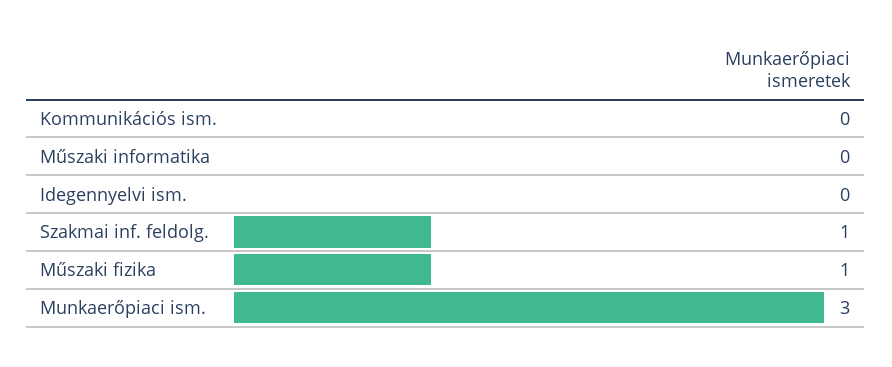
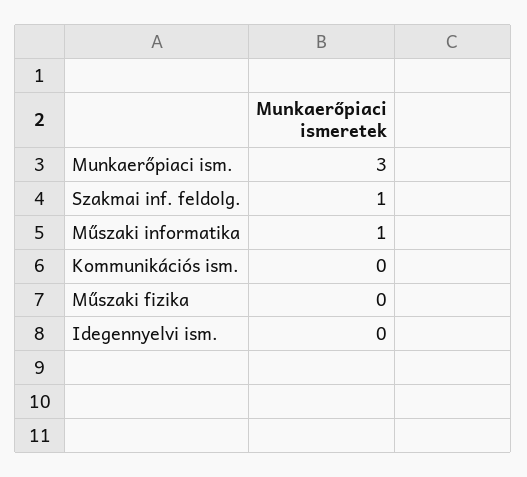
  {
    "Kommunikációs ism.": 0,
-   "Műszaki informatika": 0,
+   "Műszaki informatika": 1,
    "Idegennyelvi ism.": 0,
    "Szakmai inf. feldolg.": 1,
-   "Műszaki fizika": 1,
+   "Műszaki fizika": 0,
    "Munkaerőpiaci ism.": 3
  }

